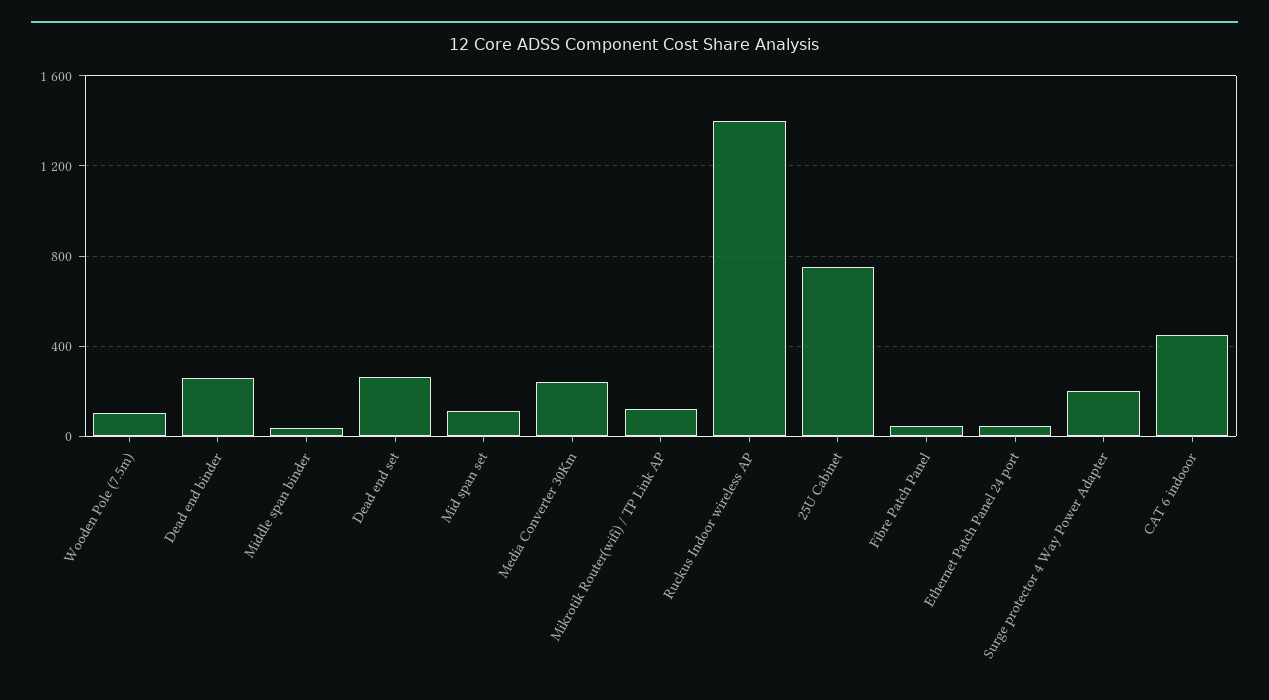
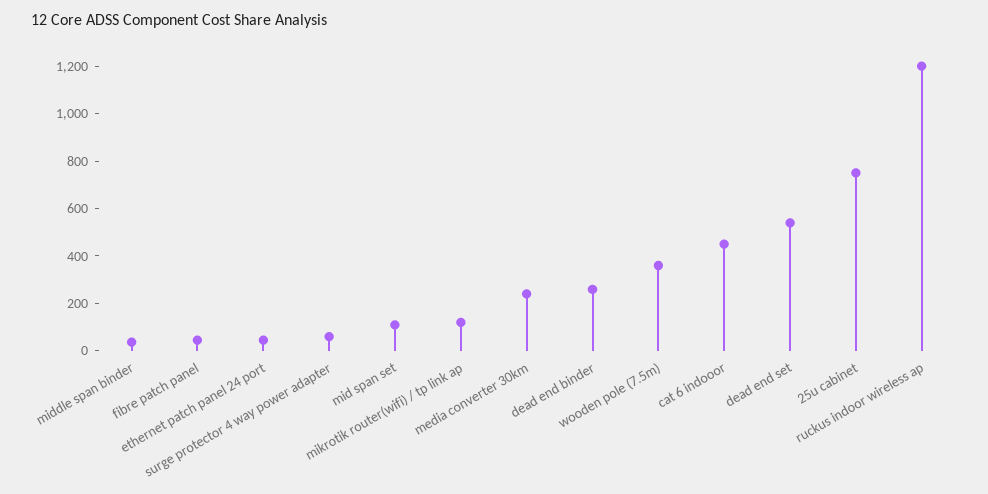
  {
-   "Wooden Pole (7.5m)": 100,
+   "Wooden Pole (7.5m)": 350,
    "Dead end binder": 250,
    "Middle span binder": 50,
-   "Dead end set": 250,
+   "Dead end set": 550,
    "Mid span set": 100,
    "Media Converter 30Km": 250,
    "Mikrotik Router(wifi) / TP Link AP": 100,
-   "Ruckus Indoor wireless AP": 1400,
+   "Ruckus Indoor wireless AP": 1200,
    "25U Cabinet": 750,
    "Fibre Patch Panel": 50,
    "Ethernet Patch Panel 24 port": 50,
-   "Surge protector 4 Way Power Adapter": 200,
+   "Surge protector 4 Way Power Adapter": 50,
    "CAT 6 indooor": 450
  }

